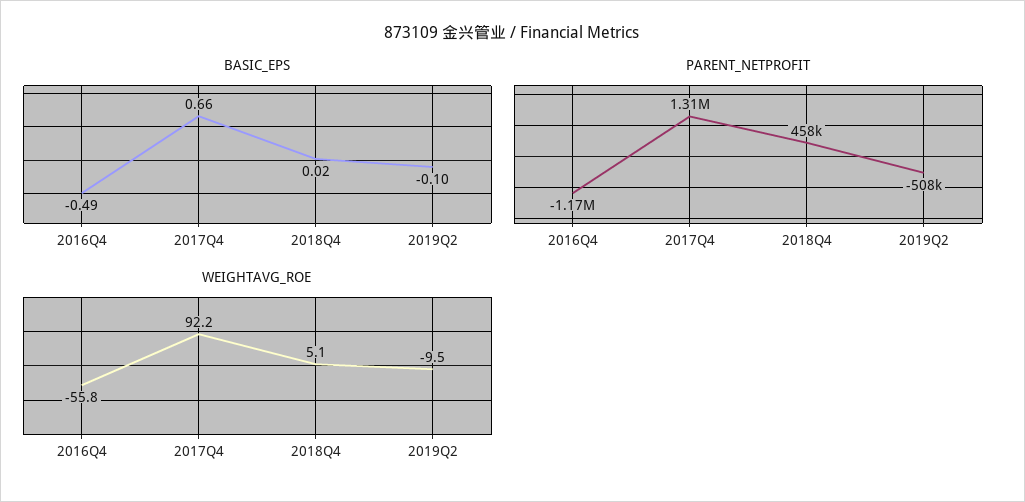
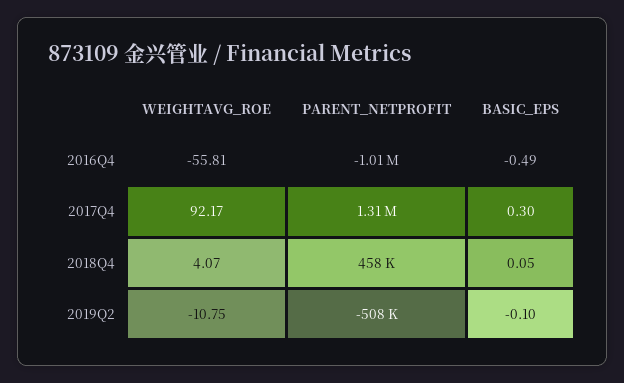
  {
    "BASIC_EPS": {
      "2016Q4": -0.49,
-     "2017Q4": 0.66,
+     "2017Q4": 0.3,
-     "2018Q4": 0.02,
+     "2018Q4": 0.05,
      "2019Q2": -0.1
    },
    "PARENT_NETPROFIT": {
-     "2016Q4": -1170000,
+     "2016Q4": -1010000,
      "2017Q4": 1310000,
      "2018Q4": 458000,
      "2019Q2": -508000
    },
    "WEIGHTAVG_ROE": {
      "2016Q4": -55.81,
      "2017Q4": 92.17,
-     "2018Q4": 5.1,
+     "2018Q4": 4.07,
-     "2019Q2": -9.5
+     "2019Q2": -10.75
    }
  }

